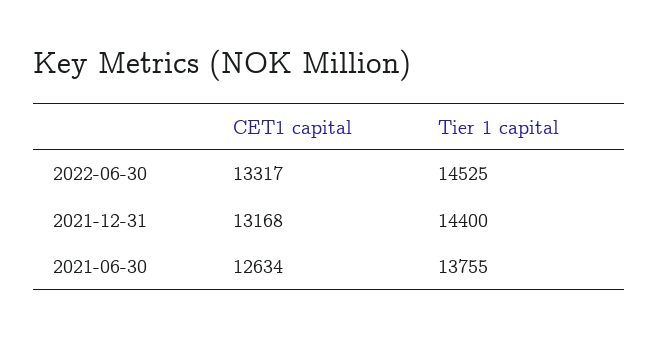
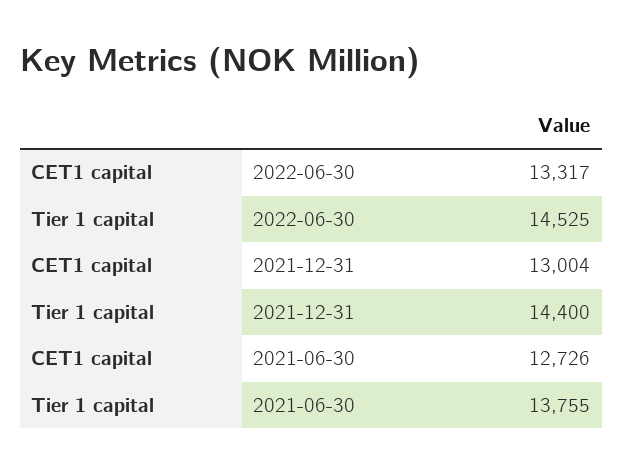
  {
    "CET1 capital": {
      "2022-06-30": 13317,
-     "2021-12-31": 13168,
+     "2021-12-31": 13004,
-     "2021-06-30": 12634
+     "2021-06-30": 12726
    },
    "Tier 1 capital": {
      "2022-06-30": 14525,
      "2021-12-31": 14400,
      "2021-06-30": 13755
    }
  }

